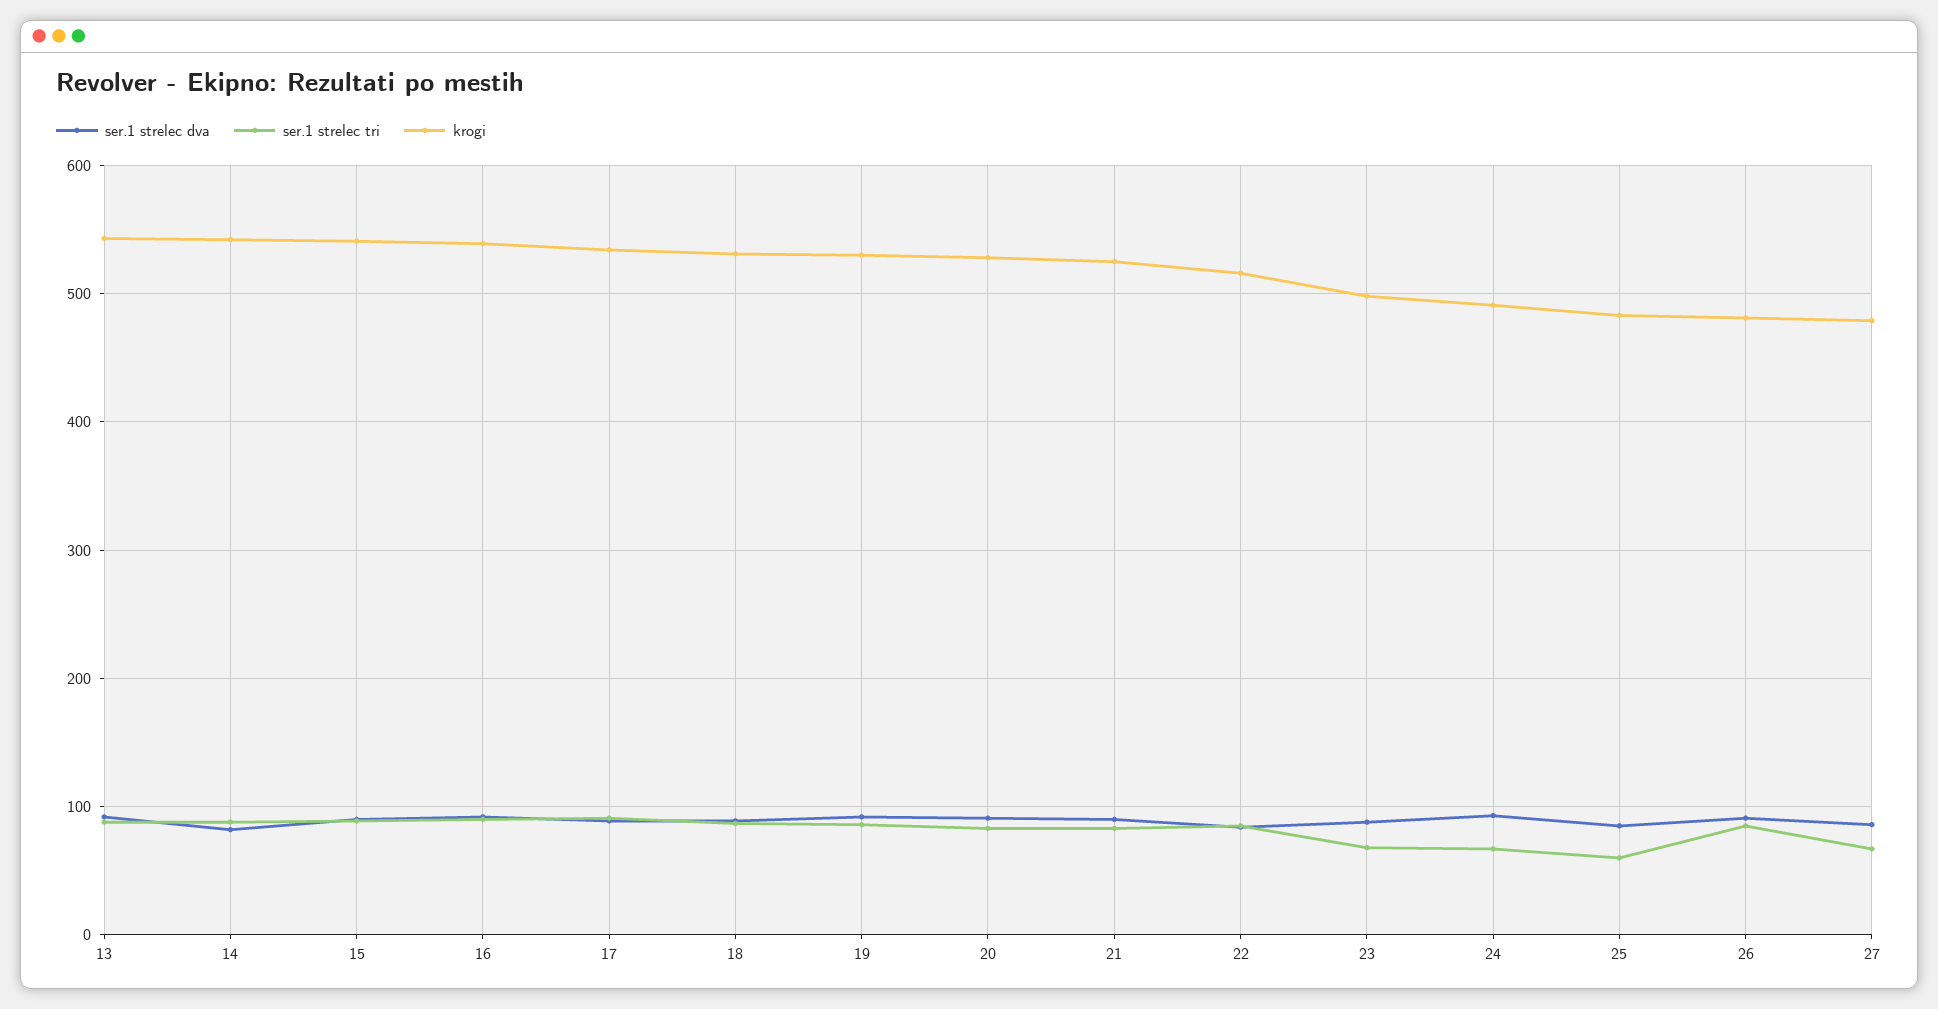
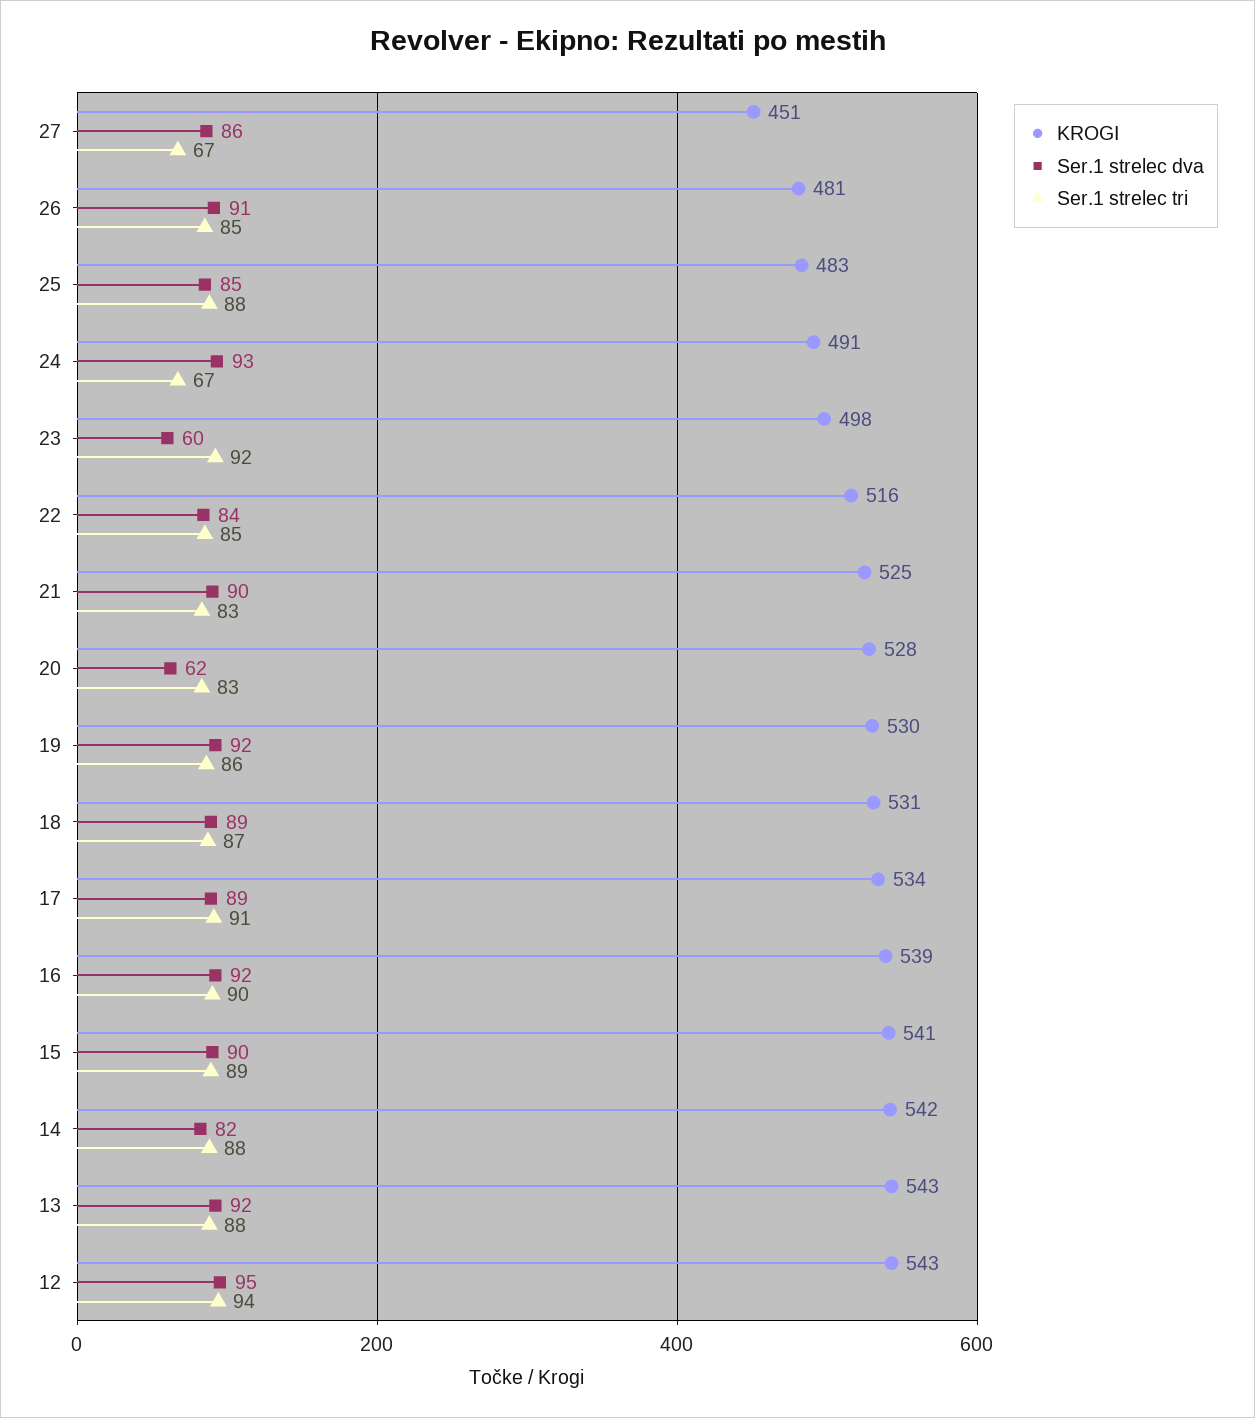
  {
    "ser.1 strelec dva": {
      "13": 92,
      "14": 82,
      "15": 90,
      "16": 92,
      "17": 89,
      "18": 89,
      "19": 92,
-     "20": 90,
+     "20": 62,
      "21": 90,
      "22": 84,
-     "23": 90,
+     "23": 60,
      "24": 93,
      "25": 85,
      "26": 91,
-     "27": 86
+     "27": 86,
+     "12": 95
    },
    "ser.1 strelec tri": {
      "13": 88,
      "14": 88,
      "15": 89,
      "16": 90,
      "17": 91,
      "18": 87,
      "19": 86,
      "20": 83,
      "21": 83,
      "22": 85,
-     "23": 70,
+     "23": 92,
      "24": 67,
-     "25": 60,
+     "25": 88,
      "26": 85,
-     "27": 67
+     "27": 67,
+     "12": 94
    },
    "krogi": {
      "13": 543,
      "14": 542,
      "15": 541,
      "16": 539,
      "17": 534,
      "18": 531,
      "19": 530,
      "20": 528,
      "21": 525,
      "22": 516,
      "23": 498,
      "24": 491,
      "25": 483,
      "26": 481,
-     "27": 480
+     "27": 451,
+     "12": 543
    }
  }

